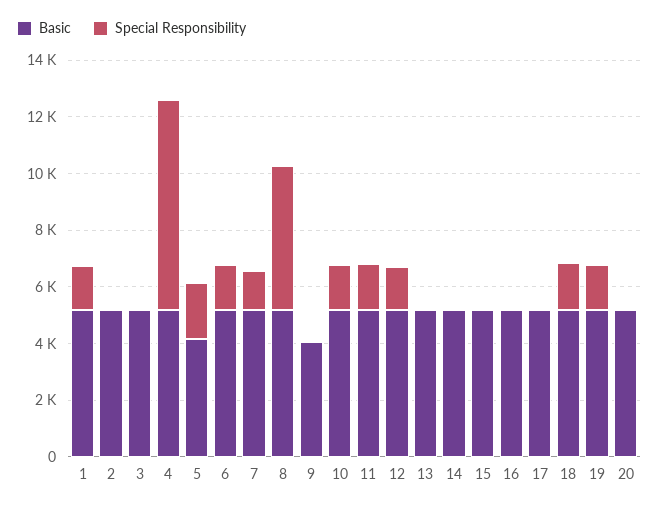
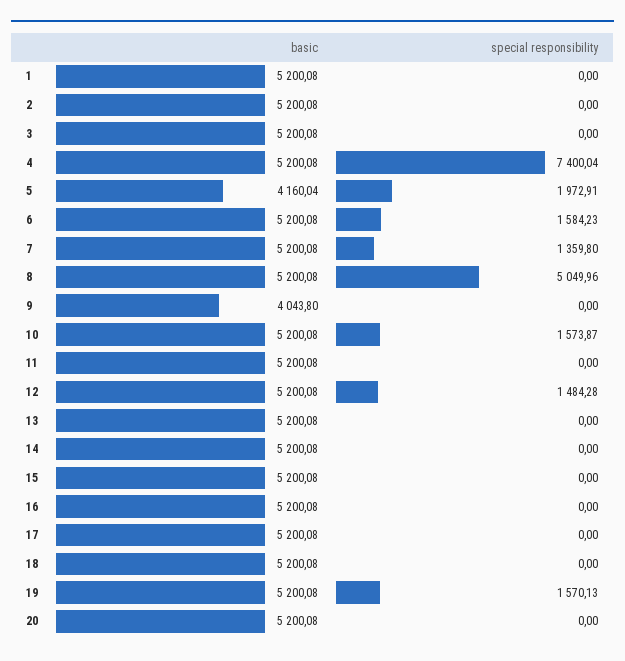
  {
    "Basic": {
      "1": 5200.08,
      "2": 5200.08,
      "3": 5200.08,
      "4": 5200.08,
      "5": 4160.04,
      "6": 5200.08,
      "7": 5200.08,
      "8": 5200.08,
      "9": 4043.8,
      "10": 5200.08,
      "11": 5200.08,
      "12": 5200.08,
      "13": 5200.08,
      "14": 5200.08,
      "15": 5200.08,
      "16": 5200.08,
      "17": 5200.08,
      "18": 5200.08,
      "19": 5200.08,
      "20": 5200.08
    },
    "Special Responsibility": {
-     "1": 1500,
+     "1": 0,
      "2": 0,
      "3": 0,
      "4": 7400.04,
      "5": 1972.91,
      "6": 1584.23,
      "7": 1359.8,
      "8": 5049.96,
      "9": 0,
      "10": 1573.87,
-     "11": 1500,
+     "11": 0,
      "12": 1484.28,
      "13": 0,
      "14": 0,
      "15": 0,
      "16": 0,
      "17": 0,
-     "18": 1500,
+     "18": 0,
      "19": 1570.13,
      "20": 0
    }
  }

